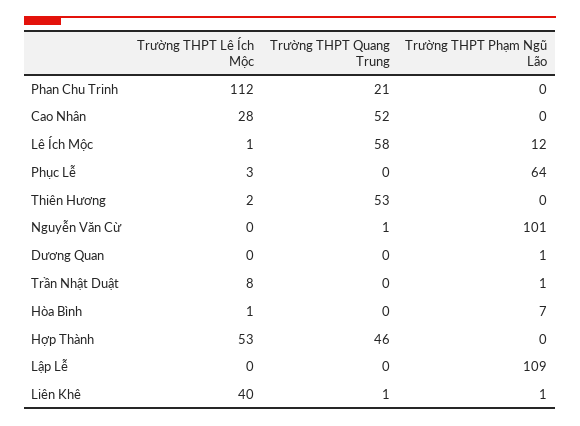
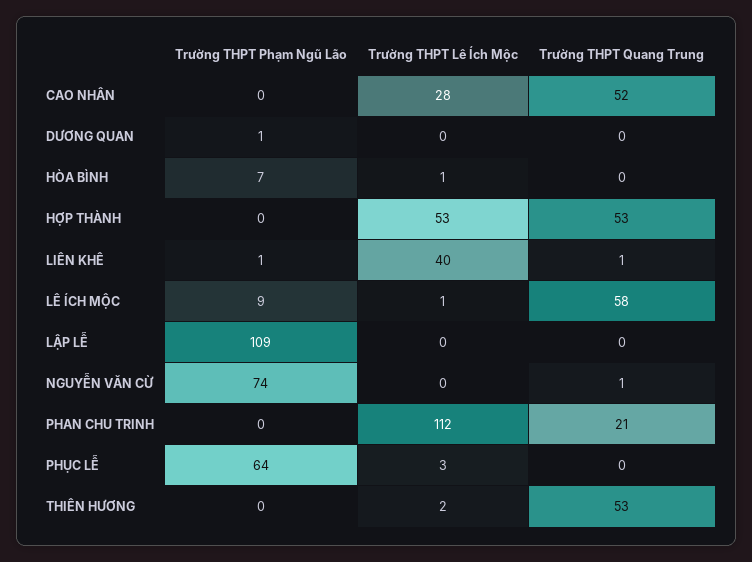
  {
    "Trường THPT Lê Ích Mộc": {
      "Phan Chu Trinh": 112,
      "Cao Nhân": 28,
      "Lê Ích Mộc": 1,
      "Phục Lễ": 3,
      "Thiên Hương": 2,
      "Nguyễn Văn Cừ": 0,
      "Dương Quan": 0,
-     "Trần Nhật Duật": 8,
      "Hòa Bình": 1,
      "Hợp Thành": 53,
      "Lập Lễ": 0,
      "Liên Khê": 40
    },
    "Trường THPT Quang Trung": {
      "Phan Chu Trinh": 21,
      "Cao Nhân": 52,
      "Lê Ích Mộc": 58,
      "Phục Lễ": 0,
      "Thiên Hương": 53,
      "Nguyễn Văn Cừ": 1,
      "Dương Quan": 0,
-     "Trần Nhật Duật": 0,
      "Hòa Bình": 0,
-     "Hợp Thành": 46,
+     "Hợp Thành": 53,
      "Lập Lễ": 0,
      "Liên Khê": 1
    },
    "Trường THPT Phạm Ngũ Lão": {
      "Phan Chu Trinh": 0,
      "Cao Nhân": 0,
-     "Lê Ích Mộc": 12,
+     "Lê Ích Mộc": 9,
      "Phục Lễ": 64,
      "Thiên Hương": 0,
-     "Nguyễn Văn Cừ": 101,
+     "Nguyễn Văn Cừ": 74,
      "Dương Quan": 1,
-     "Trần Nhật Duật": 1,
      "Hòa Bình": 7,
      "Hợp Thành": 0,
      "Lập Lễ": 109,
      "Liên Khê": 1
    }
  }

